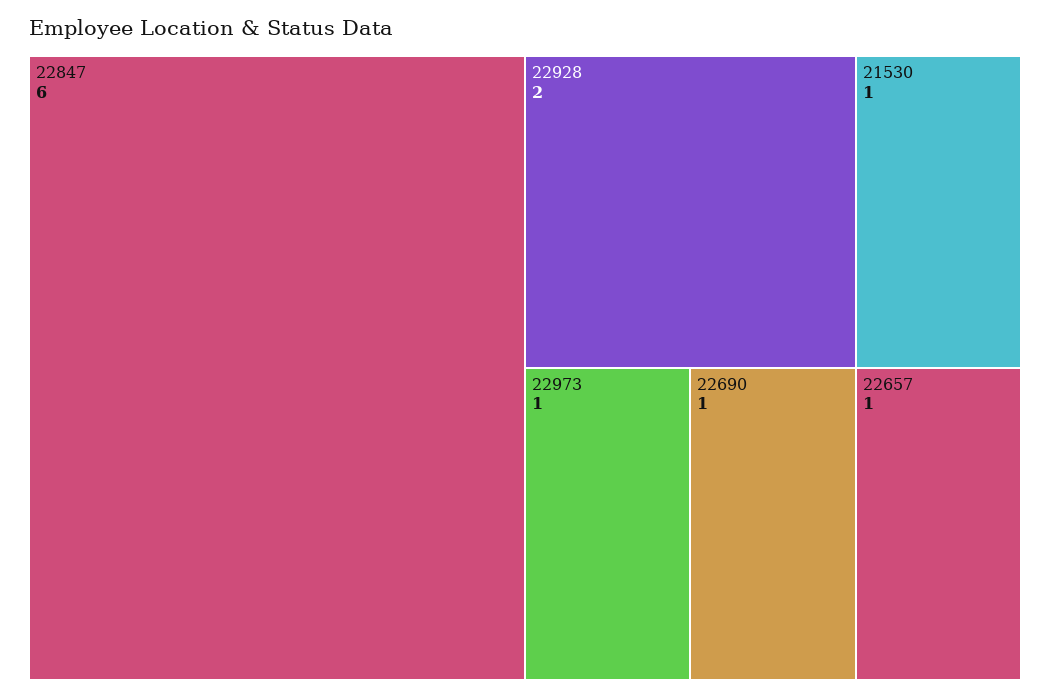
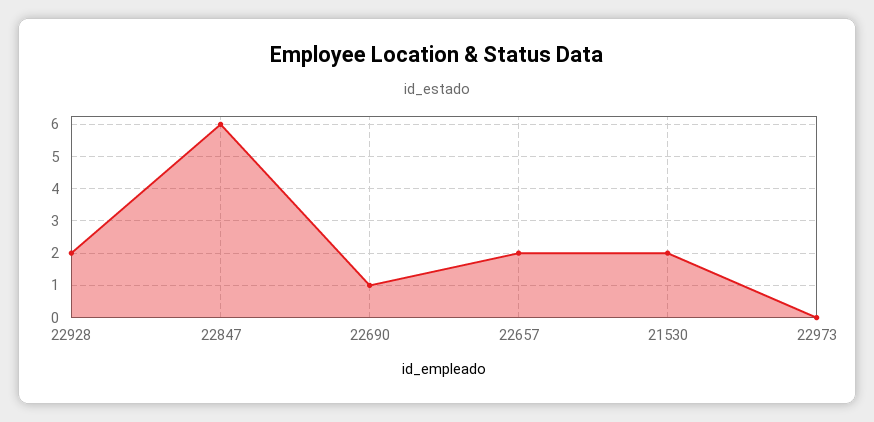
  {
    "22847": 6,
    "22928": 2,
-   "21530": 1,
+   "21530": 2,
-   "22973": 1,
+   "22973": 0,
    "22690": 1,
-   "22657": 1
+   "22657": 2
  }

